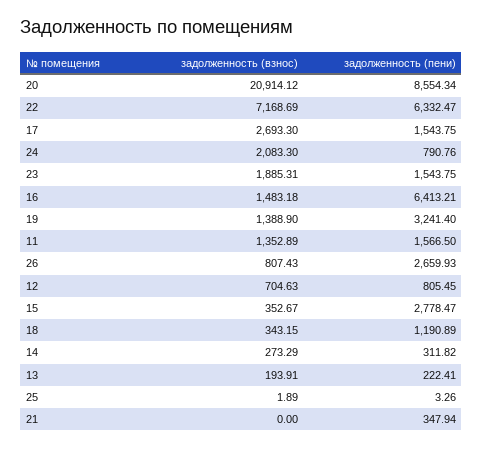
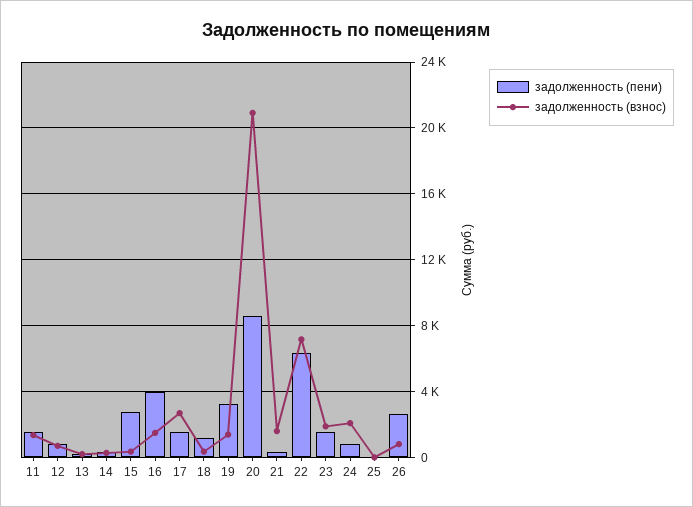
  {
    "задолженность (взнос)": {
      "20": 20914.12,
      "22": 7168.69,
      "17": 2693.3,
      "24": 2083.3,
      "23": 1885.31,
      "16": 1483.18,
      "19": 1388.9,
      "11": 1352.89,
      "26": 807.43,
      "12": 704.63,
      "15": 352.67,
      "18": 343.15,
      "14": 273.29,
      "13": 193.91,
      "25": 1.89,
-     "21": 0
+     "21": 1500
    },
    "задолженность (пени)": {
      "20": 8554.34,
      "22": 6332.47,
      "17": 1543.75,
      "24": 790.76,
      "23": 1543.75,
-     "16": 6413.21,
+     "16": 4000,
      "19": 3241.4,
      "11": 1566.5,
      "26": 2659.93,
      "12": 805.45,
      "15": 2778.47,
      "18": 1190.89,
      "14": 311.82,
      "13": 222.41,
      "25": 3.26,
      "21": 347.94
    }
  }

